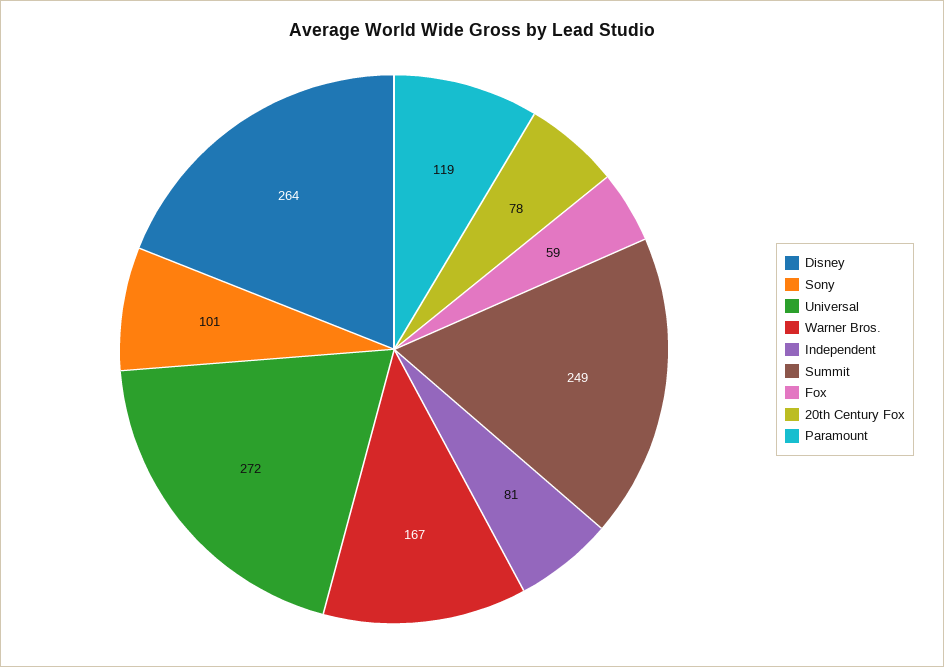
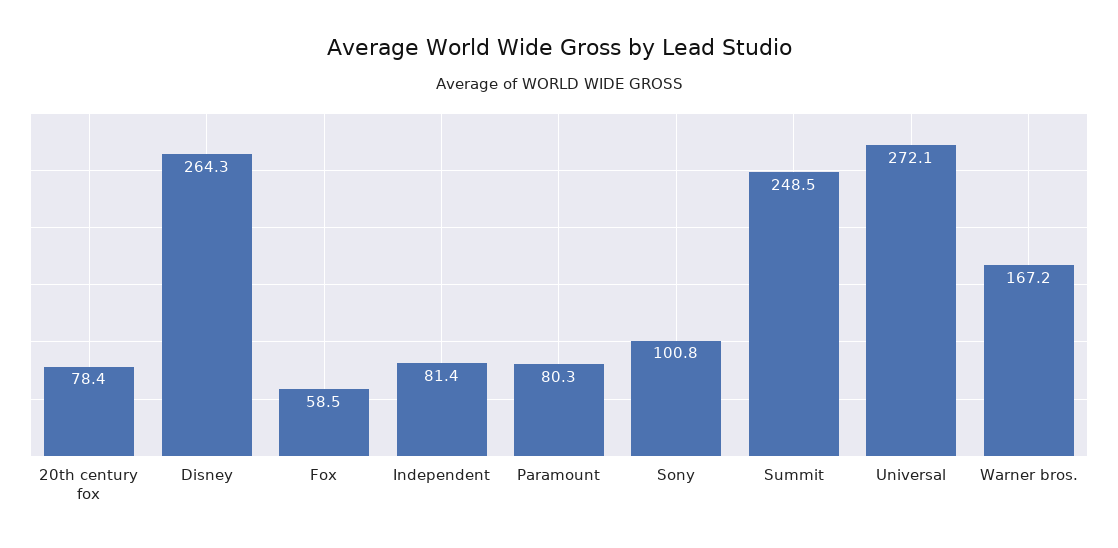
  {
    "Disney": 264.3,
    "Sony": 100.8,
    "Universal": 272.1,
    "Warner Bros.": 167.2,
    "Independent": 81.4,
    "Summit": 248.5,
    "Fox": 58.5,
    "20th Century Fox": 78.4,
-   "Paramount": 119
+   "Paramount": 80.3
  }

